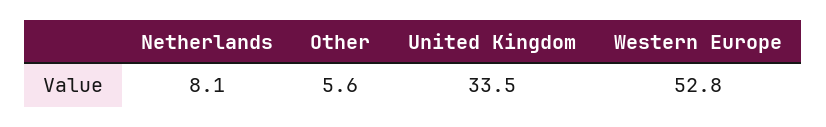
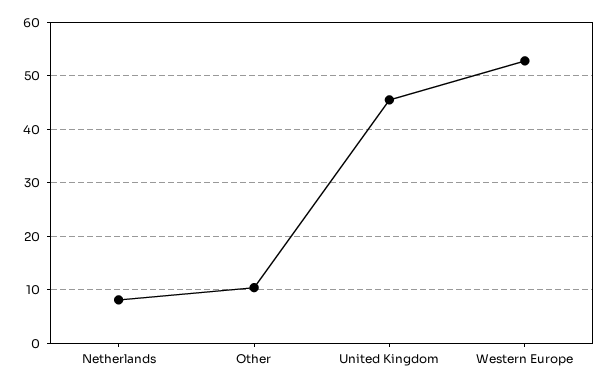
  {
    "Netherlands": 8.1,
-   "Other": 5.6,
+   "Other": 10,
-   "United Kingdom": 33.5,
+   "United Kingdom": 46,
    "Western Europe": 52.8
  }

